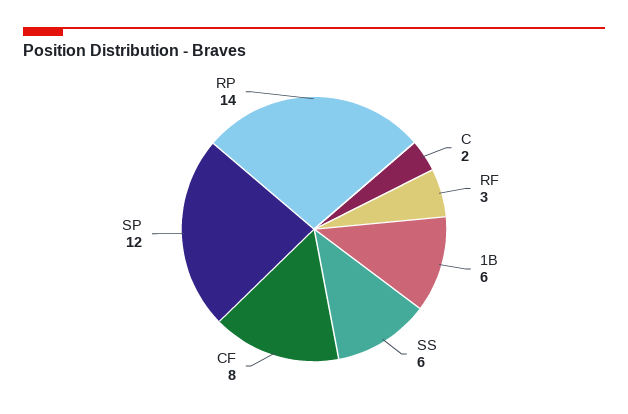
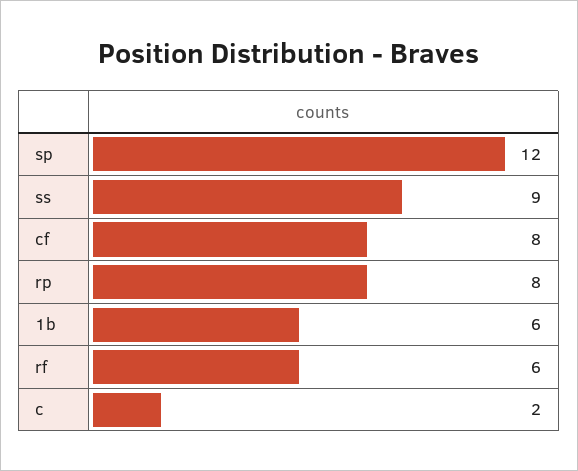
  {
    "C": 2,
-   "RF": 3,
+   "RF": 6,
    "1B": 6,
-   "SS": 6,
+   "SS": 9,
    "CF": 8,
    "SP": 12,
-   "RP": 14
+   "RP": 8
  }

